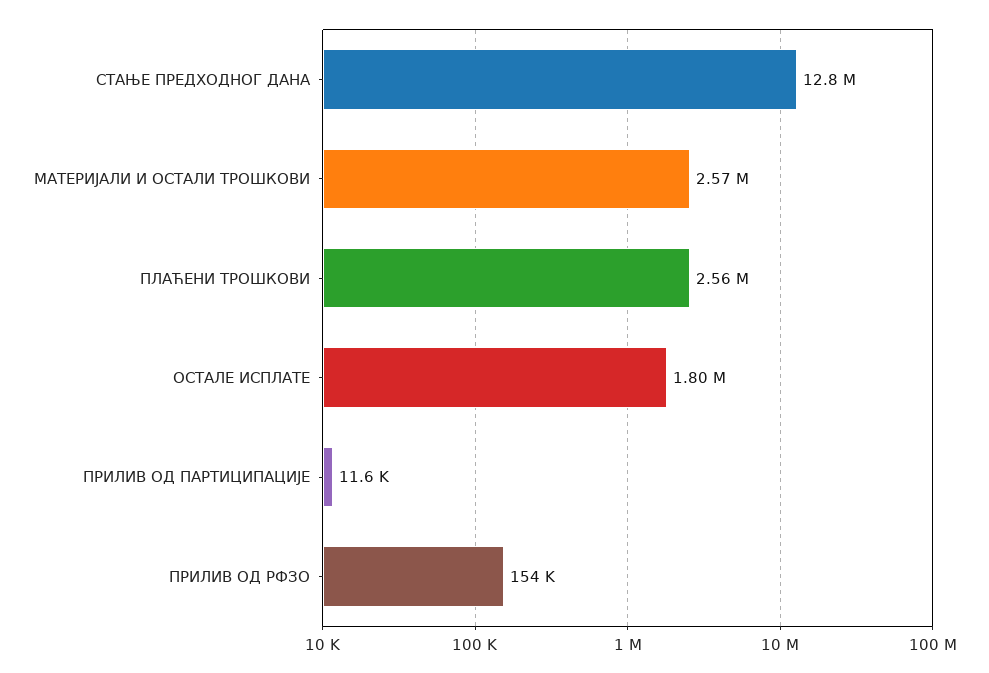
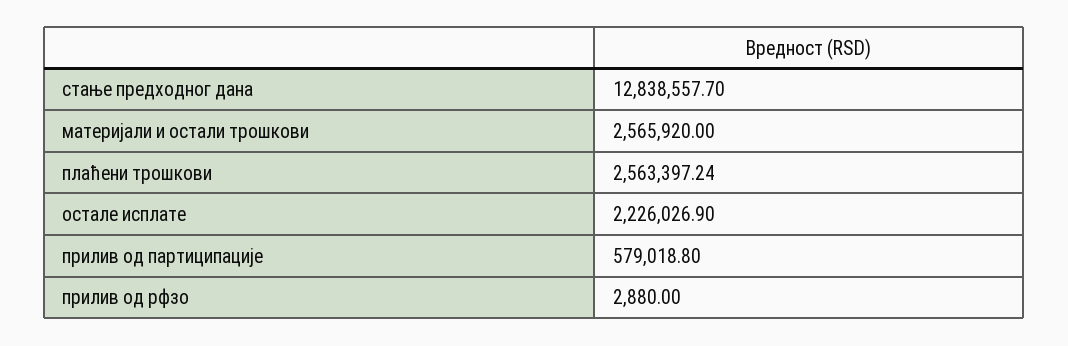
  {
    "СТАЊЕ ПРЕДХОДНОГ ДАНА": 12838557.7,
    "МАТЕРИЈАЛИ И ОСТАЛИ ТРОШКОВИ": 2565920,
    "ПЛАЋЕНИ ТРОШКОВИ": 2563397.24,
-   "ОСТАЛЕ ИСПЛАТЕ": 1800000,
+   "ОСТАЛЕ ИСПЛАТЕ": 2226026.9,
-   "ПРИЛИВ ОД ПАРТИЦИПАЦИЈЕ": 11600,
+   "ПРИЛИВ ОД ПАРТИЦИПАЦИЈЕ": 579018.8,
-   "ПРИЛИВ ОД РФЗО": 154000
+   "ПРИЛИВ ОД РФЗО": 2880
  }

